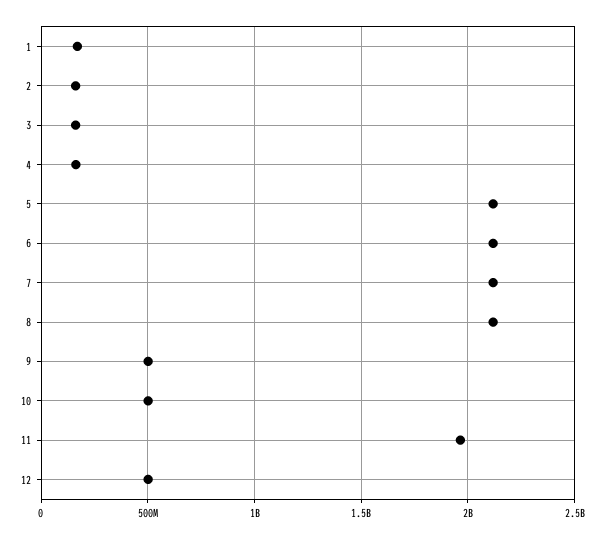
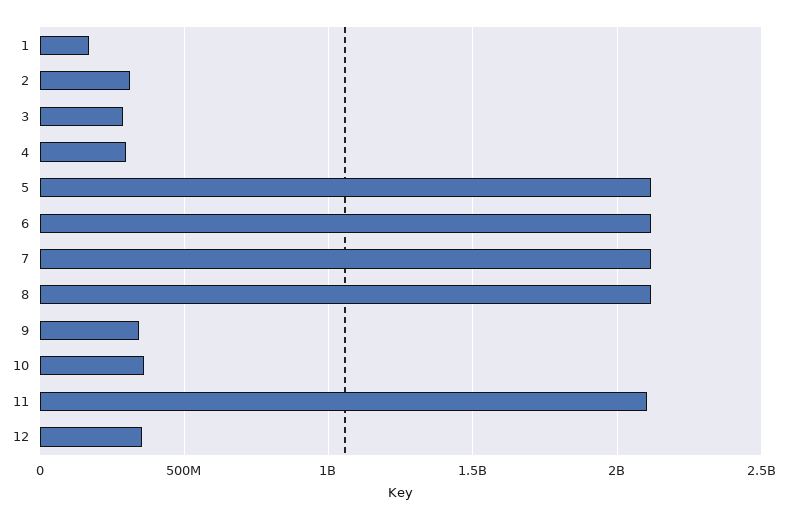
  {
    "1": 150000000,
-   "2": 150000000,
+   "2": 300000000,
-   "3": 150000000,
+   "3": 300000000,
-   "4": 150000000,
+   "4": 300000000,
    "5": 2100000000,
    "6": 2100000000,
    "7": 2100000000,
    "8": 2100000000,
-   "9": 500000000,
+   "9": 350000000,
-   "10": 500000000,
+   "10": 350000000,
-   "11": 1950000000,
+   "11": 2100000000,
-   "12": 500000000
+   "12": 350000000
  }

